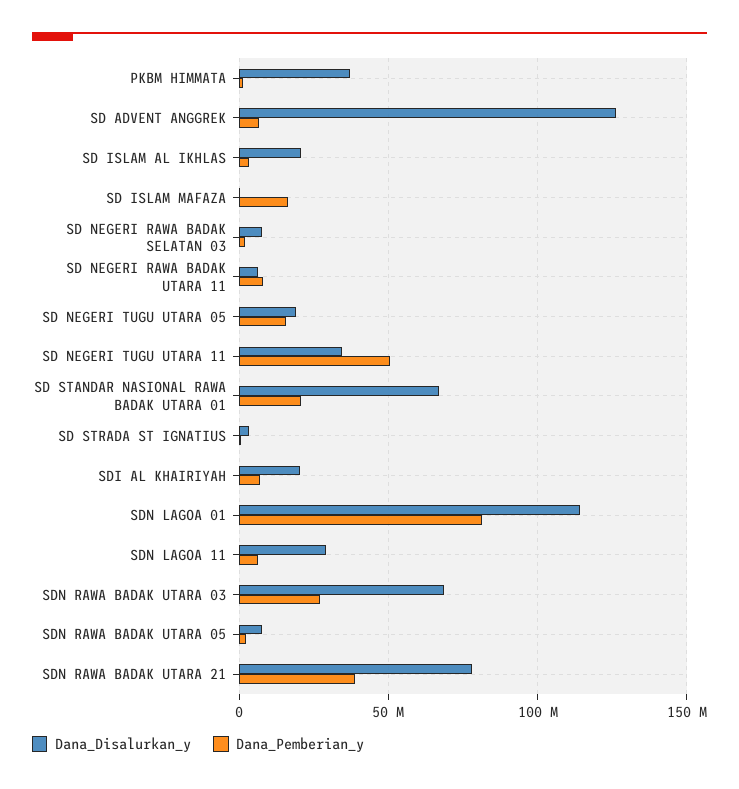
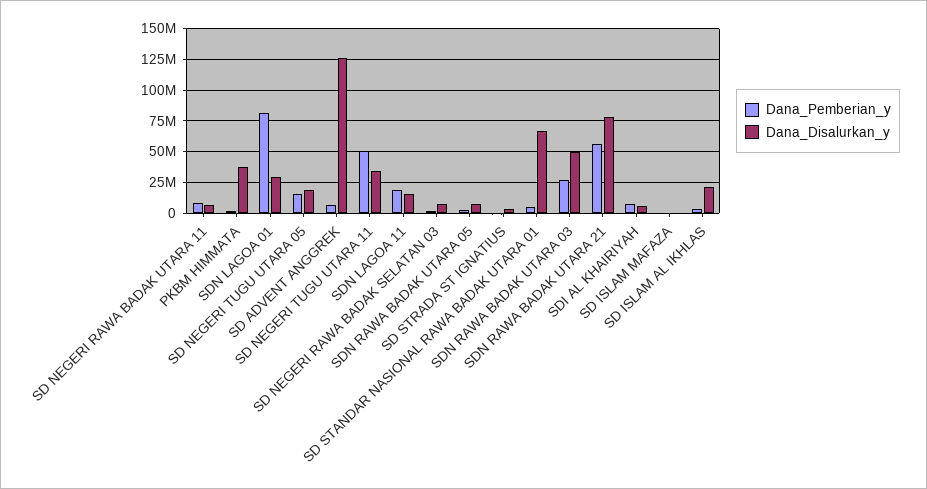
  {
    "Dana_Disalurkan_y": {
      "PKBM HIMMATA": 35000000,
      "SD ADVENT ANGGREK": 125000000,
      "SD ISLAM AL IKHLAS": 20000000,
      "SD ISLAM MAFAZA": 0,
      "SD NEGERI RAWA BADAK SELATAN 03": 10000000,
      "SD NEGERI RAWA BADAK UTARA 11": 5000000,
      "SD NEGERI TUGU UTARA 05": 20000000,
      "SD NEGERI TUGU UTARA 11": 35000000,
      "SD STANDAR NASIONAL RAWA BADAK UTARA 01": 65000000,
      "SD STRADA ST IGNATIUS": 5000000,
-     "SDI AL KHAIRIYAH": 20000000,
+     "SDI AL KHAIRIYAH": 5000000,
-     "SDN LAGOA 01": 115000000,
+     "SDN LAGOA 01": 30000000,
-     "SDN LAGOA 11": 30000000,
+     "SDN LAGOA 11": 15000000,
-     "SDN RAWA BADAK UTARA 03": 70000000,
+     "SDN RAWA BADAK UTARA 03": 50000000,
      "SDN RAWA BADAK UTARA 05": 10000000,
      "SDN RAWA BADAK UTARA 21": 80000000
    },
    "Dana_Pemberian_y": {
      "PKBM HIMMATA": 0,
      "SD ADVENT ANGGREK": 5000000,
      "SD ISLAM AL IKHLAS": 5000000,
-     "SD ISLAM MAFAZA": 15000000,
+     "SD ISLAM MAFAZA": 0,
      "SD NEGERI RAWA BADAK SELATAN 03": 0,
      "SD NEGERI RAWA BADAK UTARA 11": 10000000,
      "SD NEGERI TUGU UTARA 05": 15000000,
      "SD NEGERI TUGU UTARA 11": 50000000,
-     "SD STANDAR NASIONAL RAWA BADAK UTARA 01": 20000000,
+     "SD STANDAR NASIONAL RAWA BADAK UTARA 01": 5000000,
      "SD STRADA ST IGNATIUS": 0,
      "SDI AL KHAIRIYAH": 5000000,
      "SDN LAGOA 01": 80000000,
-     "SDN LAGOA 11": 5000000,
+     "SDN LAGOA 11": 20000000,
      "SDN RAWA BADAK UTARA 03": 25000000,
      "SDN RAWA BADAK UTARA 05": 0,
-     "SDN RAWA BADAK UTARA 21": 40000000
+     "SDN RAWA BADAK UTARA 21": 55000000
    }
  }

